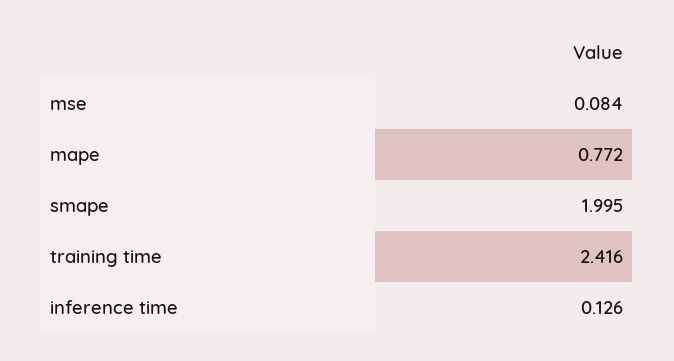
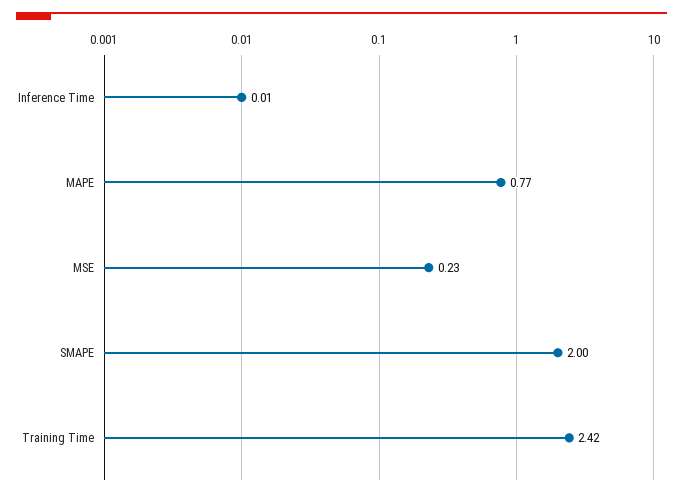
  {
-   "mse": 0.084,
+   "mse": 0.23,
    "mape": 0.772,
    "smape": 1.995,
    "training time": 2.416,
-   "inference time": 0.126
+   "inference time": 0.01
  }

